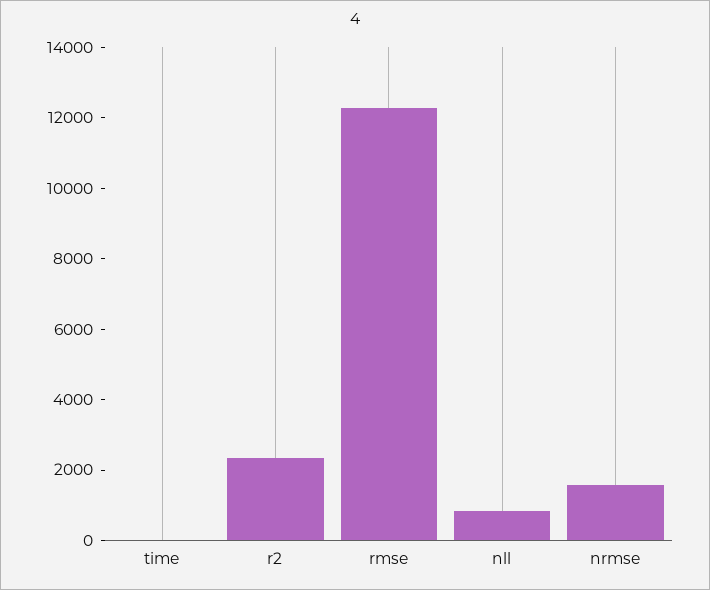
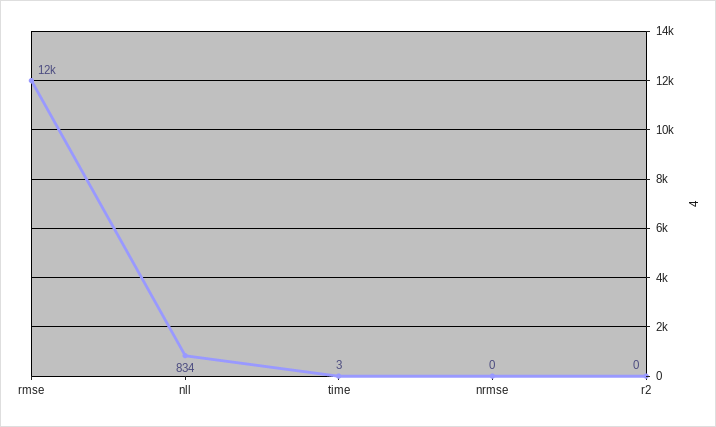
  {
    "time": 3,
-   "r2": 2500,
+   "r2": 0,
    "rmse": 12000,
    "nll": 834,
-   "nrmse": 1500
+   "nrmse": 0
  }

